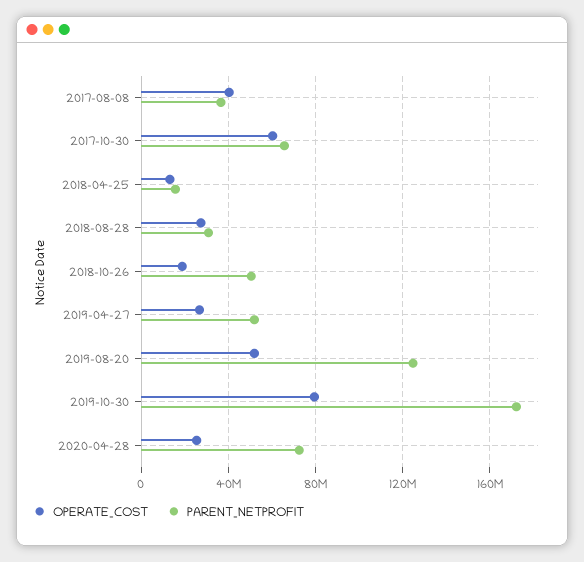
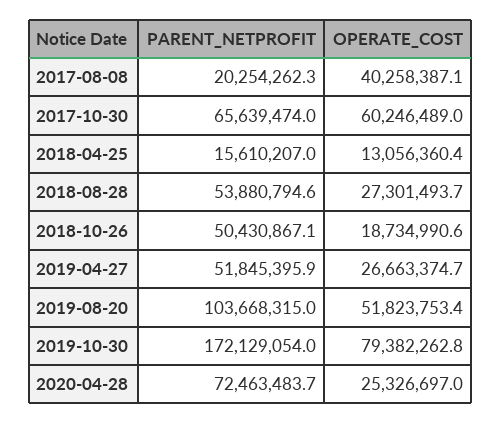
  {
    "OPERATE_COST": {
      "2017-08-08": 40258387.1,
      "2017-10-30": 60246489,
      "2018-04-25": 13056360.4,
      "2018-08-28": 27301493.7,
      "2018-10-26": 18734990.6,
      "2019-04-27": 26663374.7,
      "2019-08-20": 51823753.4,
      "2019-10-30": 79382262.8,
      "2020-04-28": 25326697
    },
    "PARENT_NETPROFIT": {
-     "2017-08-08": 35000000,
+     "2017-08-08": 20254262.3,
      "2017-10-30": 65639474,
      "2018-04-25": 15610207,
-     "2018-08-28": 30000000,
+     "2018-08-28": 53880794.6,
      "2018-10-26": 50430867.1,
      "2019-04-27": 51845395.9,
-     "2019-08-20": 125000000,
+     "2019-08-20": 103668315,
      "2019-10-30": 172129054,
      "2020-04-28": 72463483.7
    }
  }

